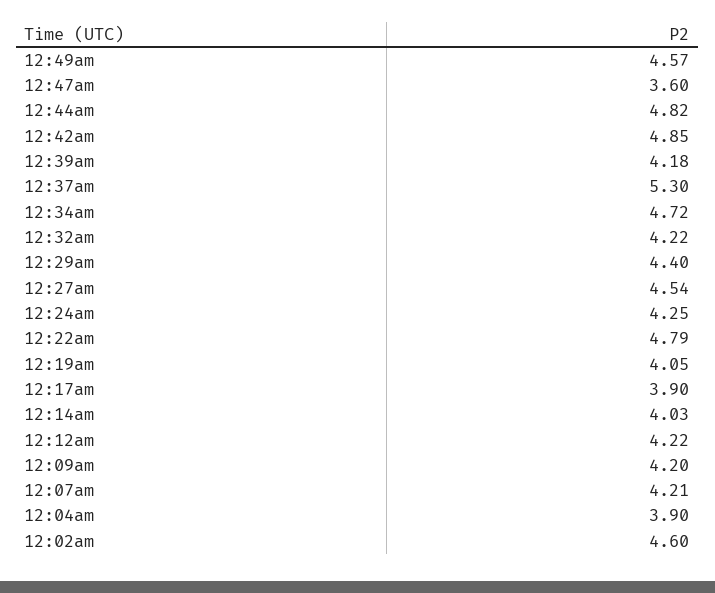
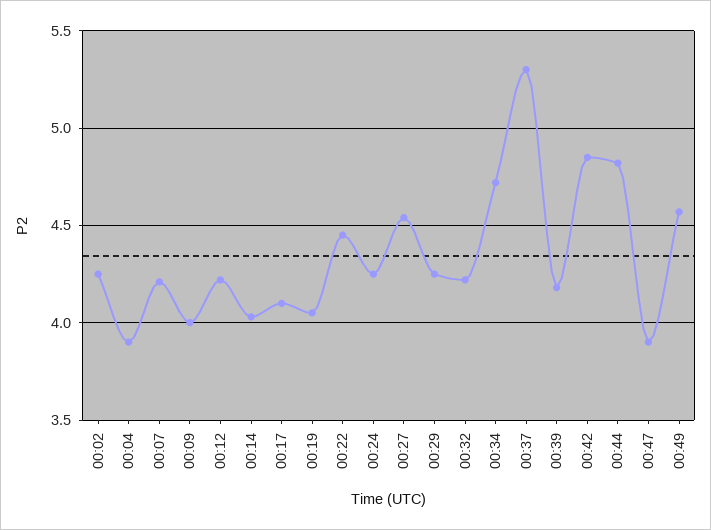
  {
    "12:49am": 4.57,
-   "12:47am": 3.6,
+   "12:47am": 3.9,
    "12:44am": 4.82,
    "12:42am": 4.85,
    "12:39am": 4.18,
    "12:37am": 5.3,
    "12:34am": 4.72,
    "12:32am": 4.22,
-   "12:29am": 4.4,
+   "12:29am": 4.25,
    "12:27am": 4.54,
    "12:24am": 4.25,
-   "12:22am": 4.79,
+   "12:22am": 4.45,
    "12:19am": 4.05,
-   "12:17am": 3.9,
+   "12:17am": 4.1,
    "12:14am": 4.03,
    "12:12am": 4.22,
-   "12:09am": 4.2,
+   "12:09am": 4,
    "12:07am": 4.21,
    "12:04am": 3.9,
-   "12:02am": 4.6
+   "12:02am": 4.25
  }

